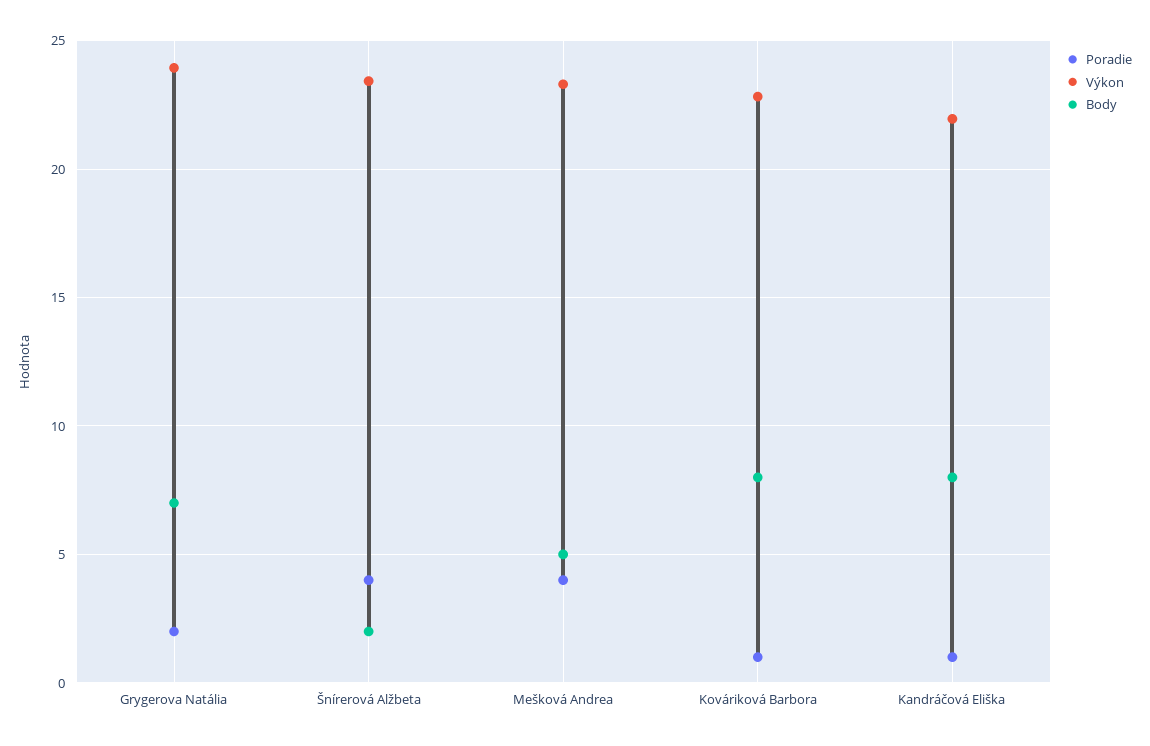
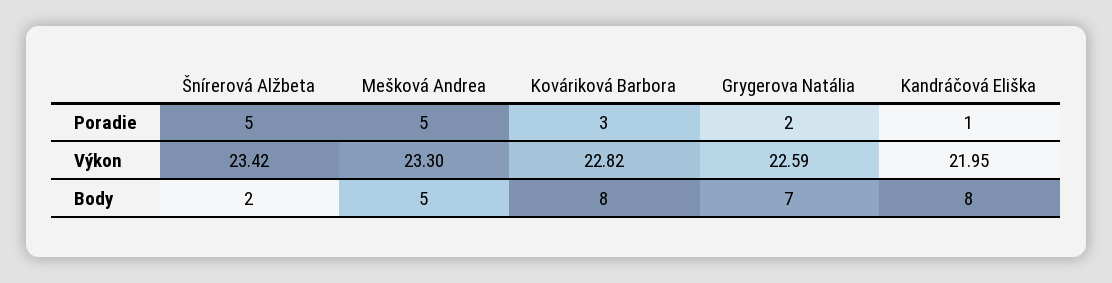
  {
    "Poradie": {
      "Grygerova Natália": 2,
-     "Šnírerová Alžbeta": 4,
+     "Šnírerová Alžbeta": 5,
-     "Mešková Andrea": 4,
+     "Mešková Andrea": 5,
-     "Kováriková Barbora": 1,
+     "Kováriková Barbora": 3,
      "Kandráčová Eliška": 1
    },
    "Výkon": {
-     "Grygerova Natália": 24,
+     "Grygerova Natália": 22.59,
      "Šnírerová Alžbeta": 23.42,
      "Mešková Andrea": 23.3,
      "Kováriková Barbora": 22.82,
      "Kandráčová Eliška": 21.95
    },
    "Body": {
      "Grygerova Natália": 7,
      "Šnírerová Alžbeta": 2,
      "Mešková Andrea": 5,
      "Kováriková Barbora": 8,
      "Kandráčová Eliška": 8
    }
  }

